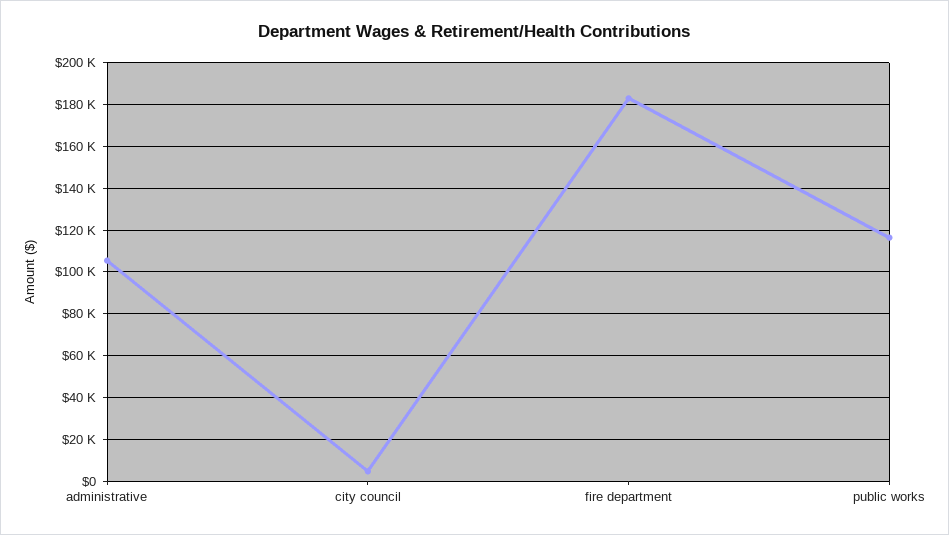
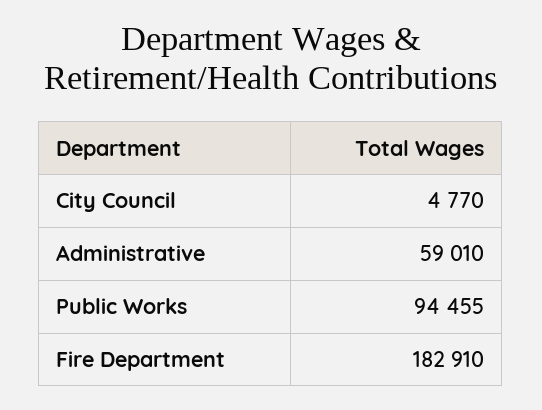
  {
-   "administrative": 105000,
+   "administrative": 59010,
    "city council": 4770,
    "fire department": 182910,
-   "public works": 115000
+   "public works": 94455
  }

